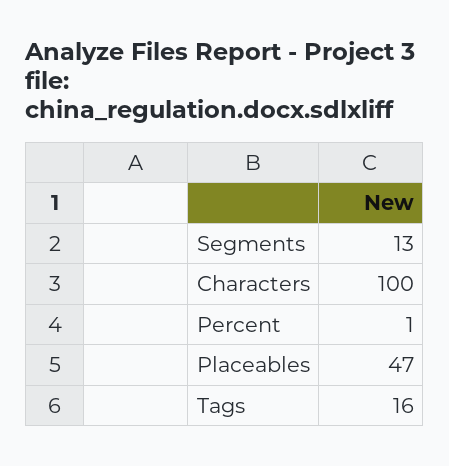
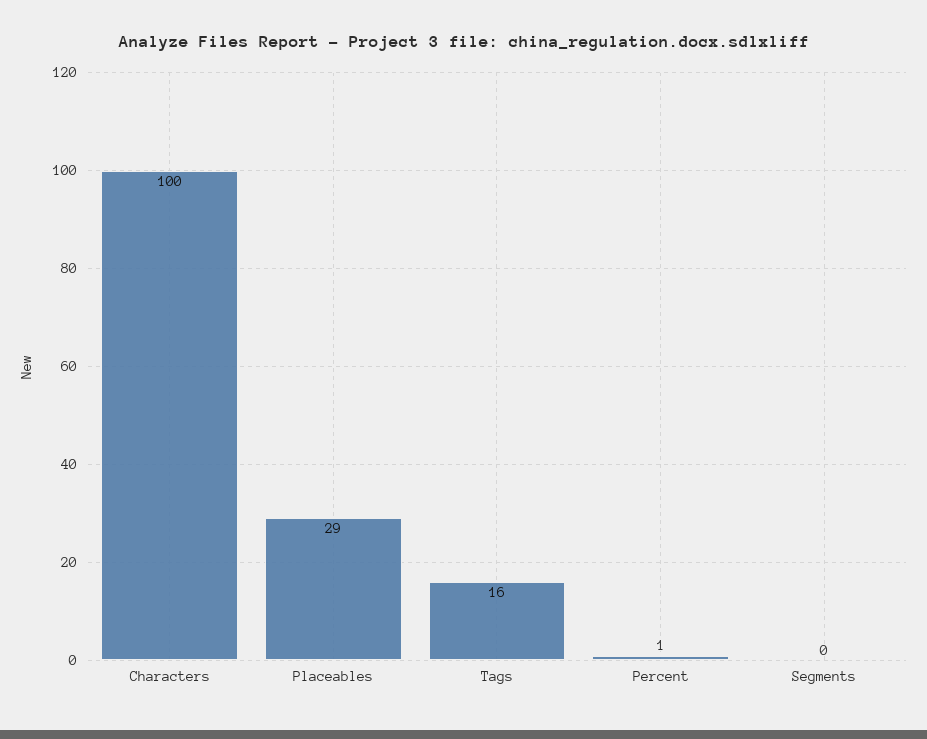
  {
-   "Segments": 13,
+   "Segments": 0,
    "Characters": 100,
    "Percent": 1,
-   "Placeables": 47,
+   "Placeables": 29,
    "Tags": 16
  }

